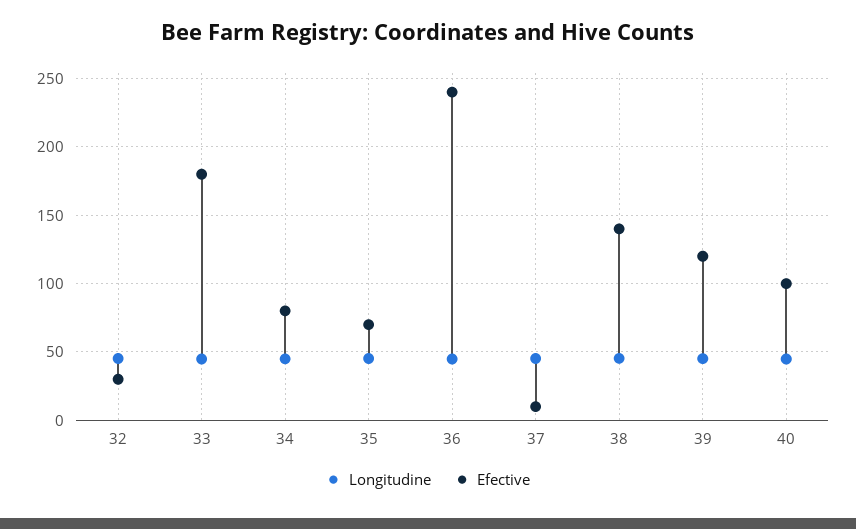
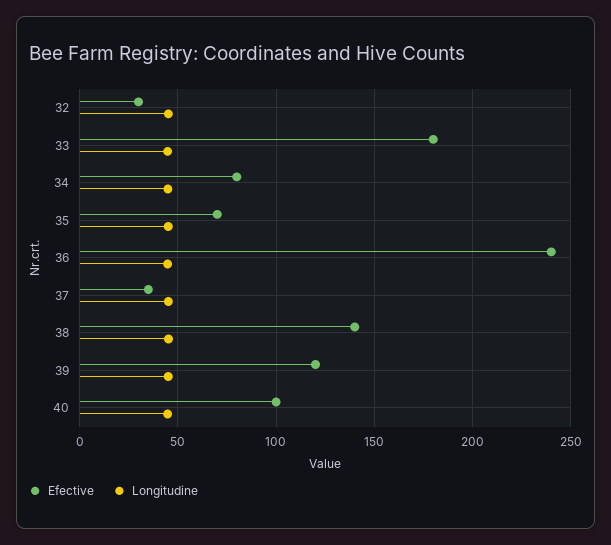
  {
    "Longitudine": {
      "32": 45,
      "33": 45,
      "34": 45,
      "35": 45,
      "36": 45,
      "37": 45,
      "38": 45,
      "39": 45,
      "40": 45
    },
    "Efective": {
      "32": 30,
      "33": 180,
      "34": 80,
      "35": 70,
      "36": 240,
-     "37": 10,
+     "37": 35,
      "38": 140,
      "39": 120,
      "40": 100
    }
  }

